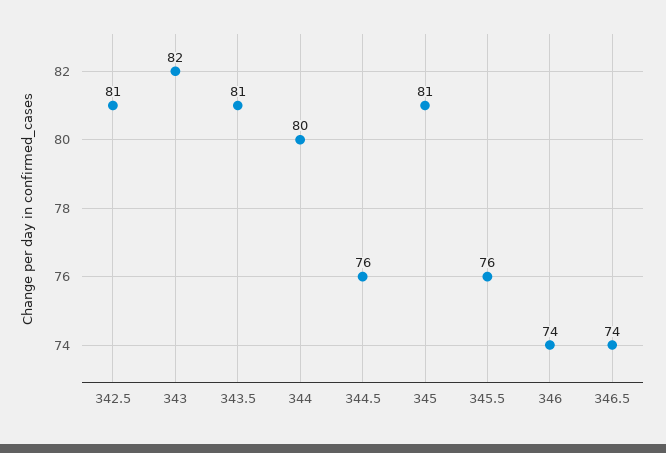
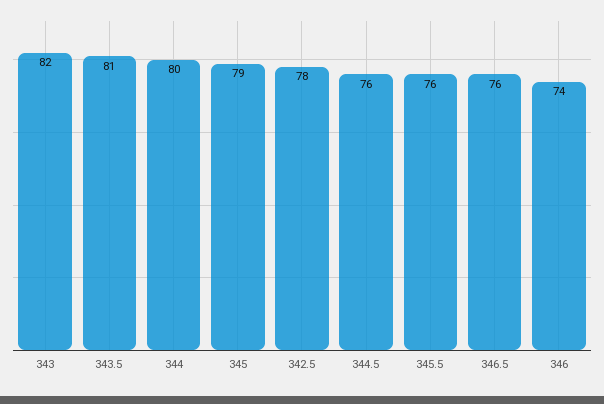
  {
-   "342.5": 81,
+   "342.5": 78,
    "343": 82,
    "343.5": 81,
    "344": 80,
    "344.5": 76,
-   "345": 81,
+   "345": 79,
    "345.5": 76,
    "346": 74,
-   "346.5": 74
+   "346.5": 76
  }

